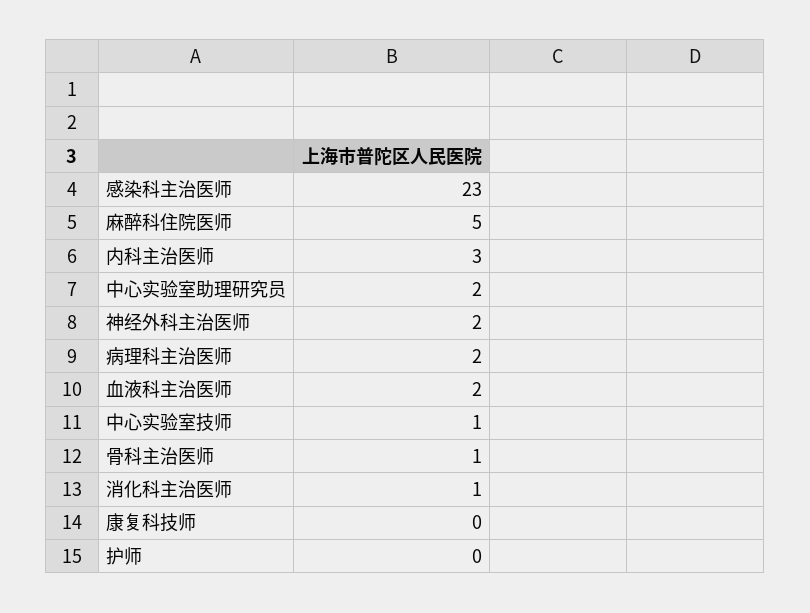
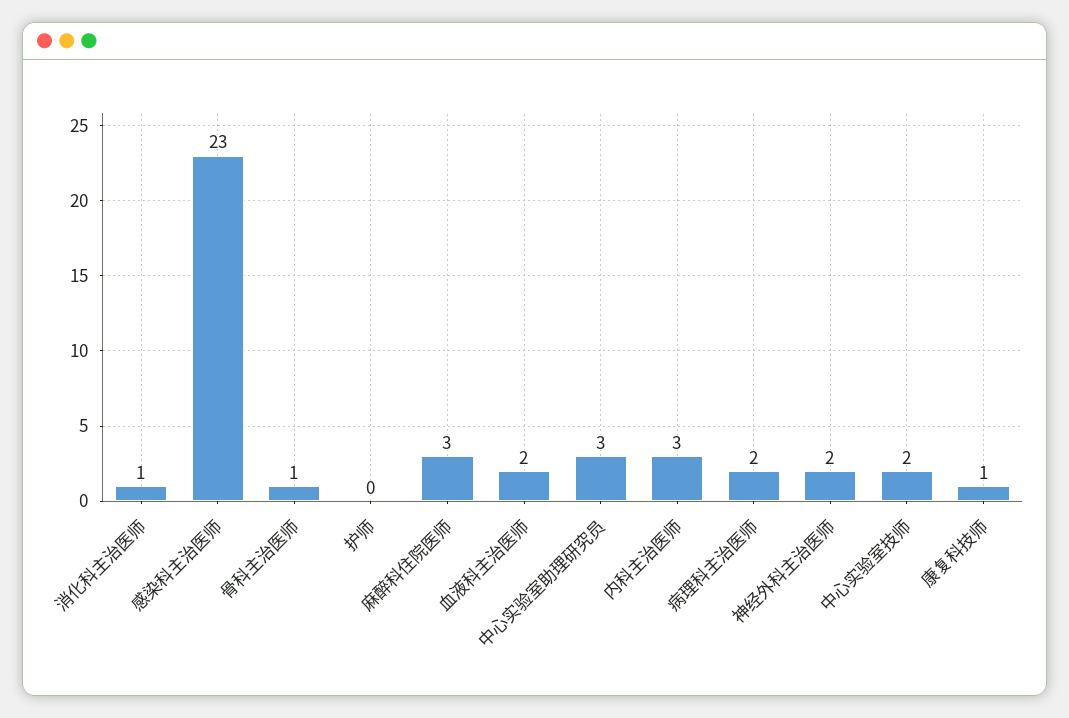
  {
    "感染科主治医师": 23,
-   "麻醉科住院医师": 5,
+   "麻醉科住院医师": 3,
    "内科主治医师": 3,
-   "中心实验室助理研究员": 2,
+   "中心实验室助理研究员": 3,
    "神经外科主治医师": 2,
    "病理科主治医师": 2,
    "血液科主治医师": 2,
-   "中心实验室技师": 1,
+   "中心实验室技师": 2,
    "骨科主治医师": 1,
    "消化科主治医师": 1,
-   "康复科技师": 0,
+   "康复科技师": 1,
    "护师": 0
  }

